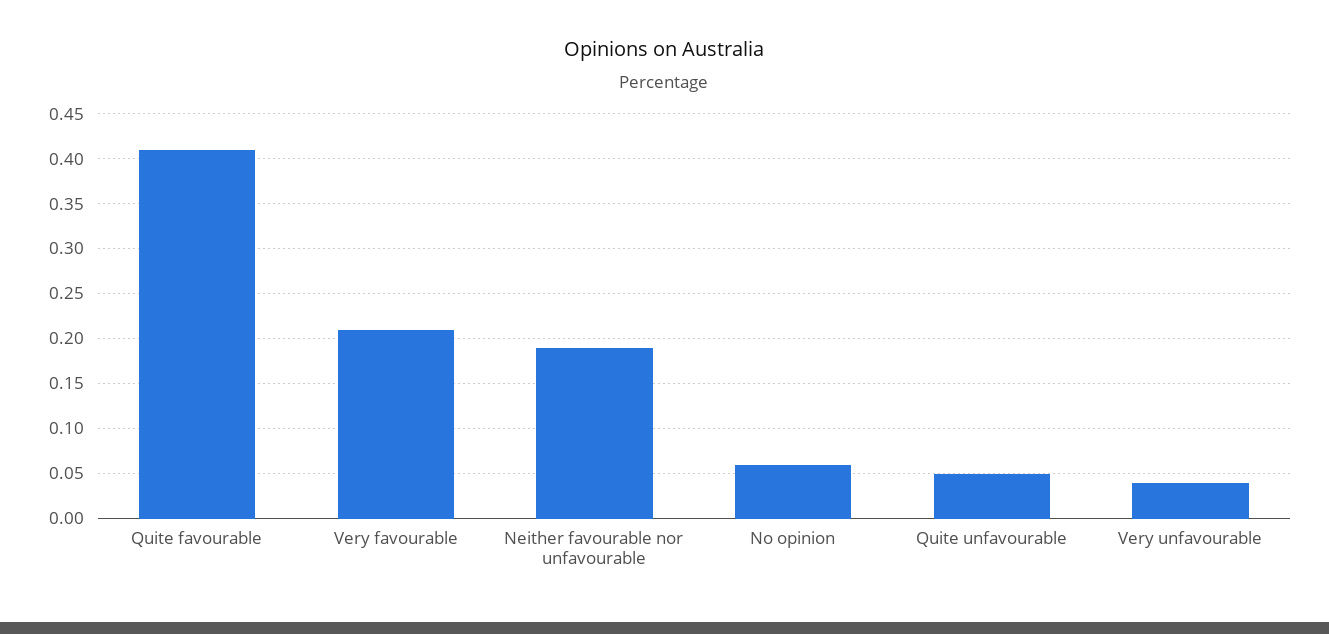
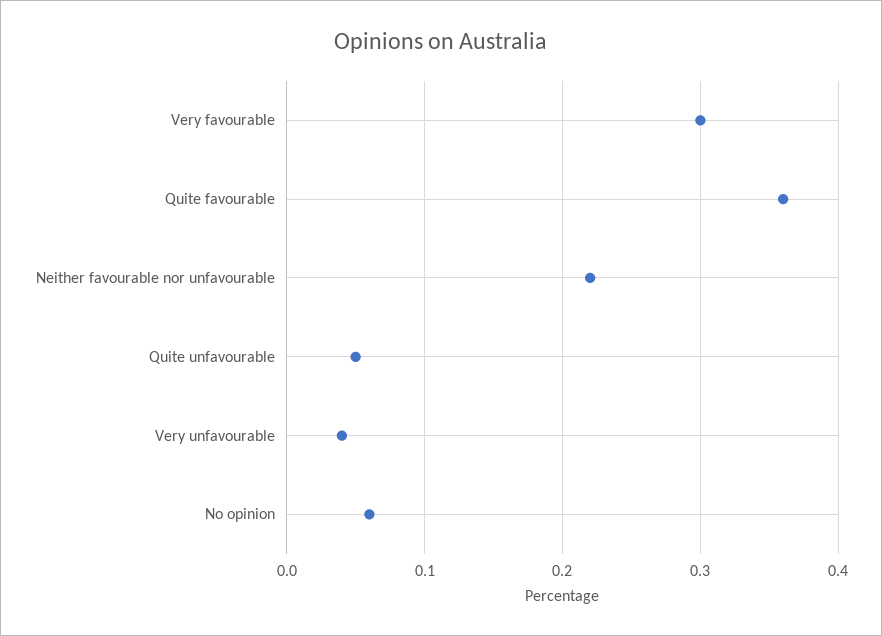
  {
-   "Quite favourable": 0.41,
+   "Quite favourable": 0.36,
-   "Very favourable": 0.21,
+   "Very favourable": 0.3,
-   "Neither favourable nor unfavourable": 0.19,
+   "Neither favourable nor unfavourable": 0.22,
    "No opinion": 0.06,
    "Quite unfavourable": 0.05,
    "Very unfavourable": 0.04
  }

